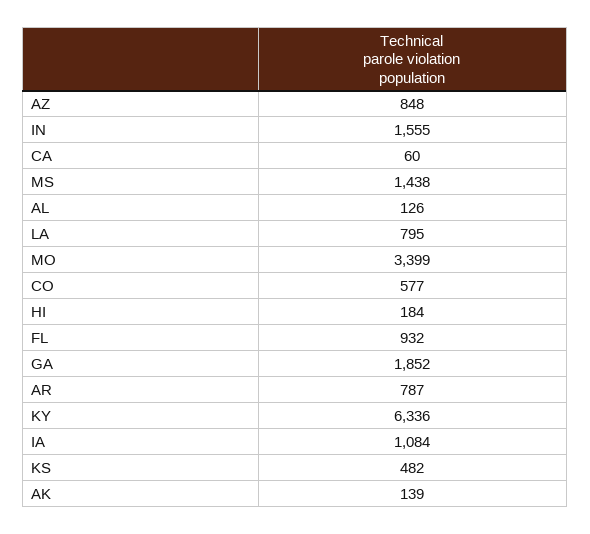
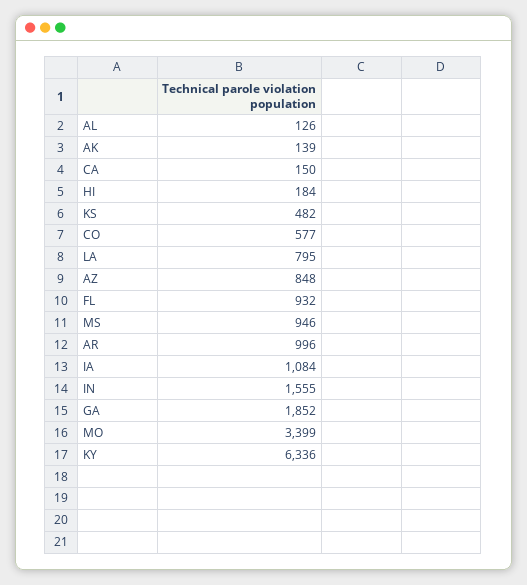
  {
    "AZ": 848,
    "IN": 1555,
-   "CA": 60,
+   "CA": 150,
-   "MS": 1438,
+   "MS": 946,
    "AL": 126,
    "LA": 795,
    "MO": 3399,
    "CO": 577,
    "HI": 184,
    "FL": 932,
    "GA": 1852,
-   "AR": 787,
+   "AR": 996,
    "KY": 6336,
    "IA": 1084,
    "KS": 482,
    "AK": 139
  }

